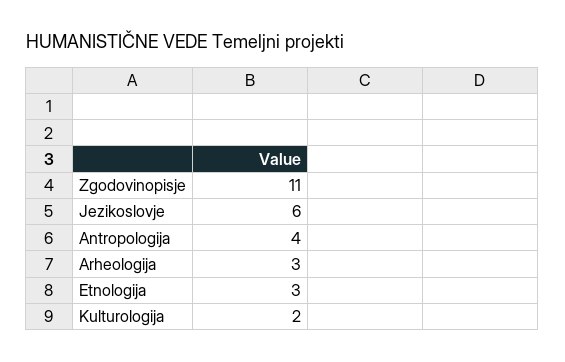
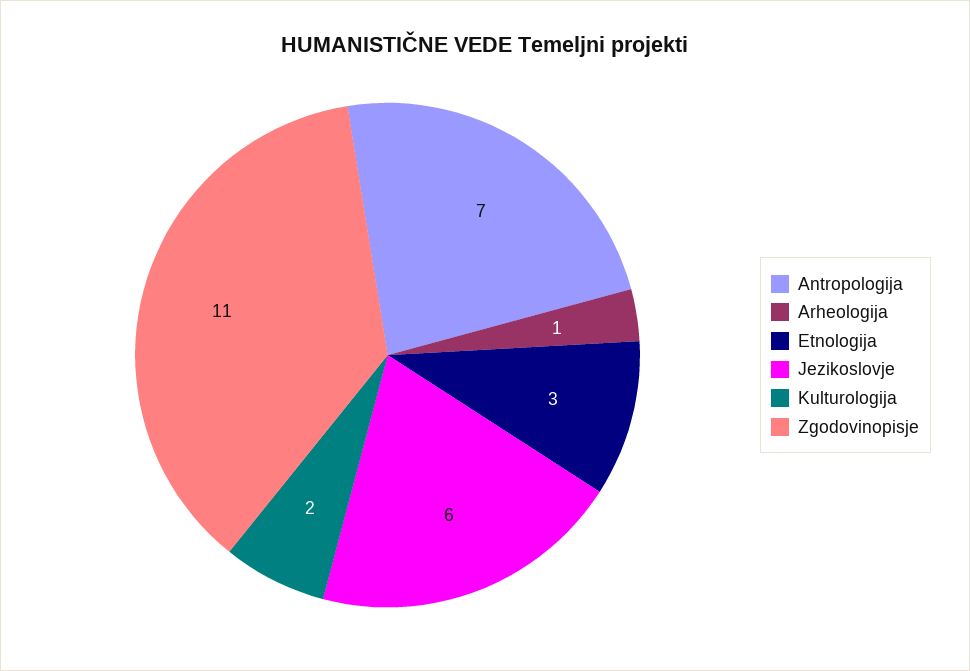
  {
    "Zgodovinopisje": 11,
    "Jezikoslovje": 6,
-   "Antropologija": 4,
+   "Antropologija": 7,
-   "Arheologija": 3,
+   "Arheologija": 1,
    "Etnologija": 3,
    "Kulturologija": 2
  }

